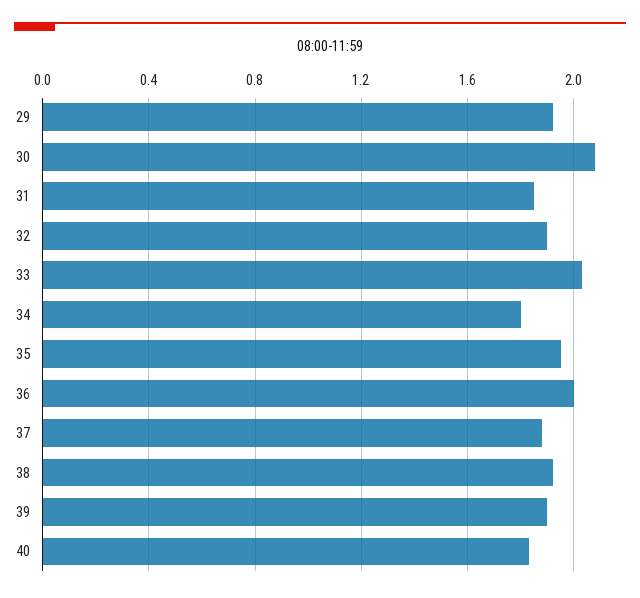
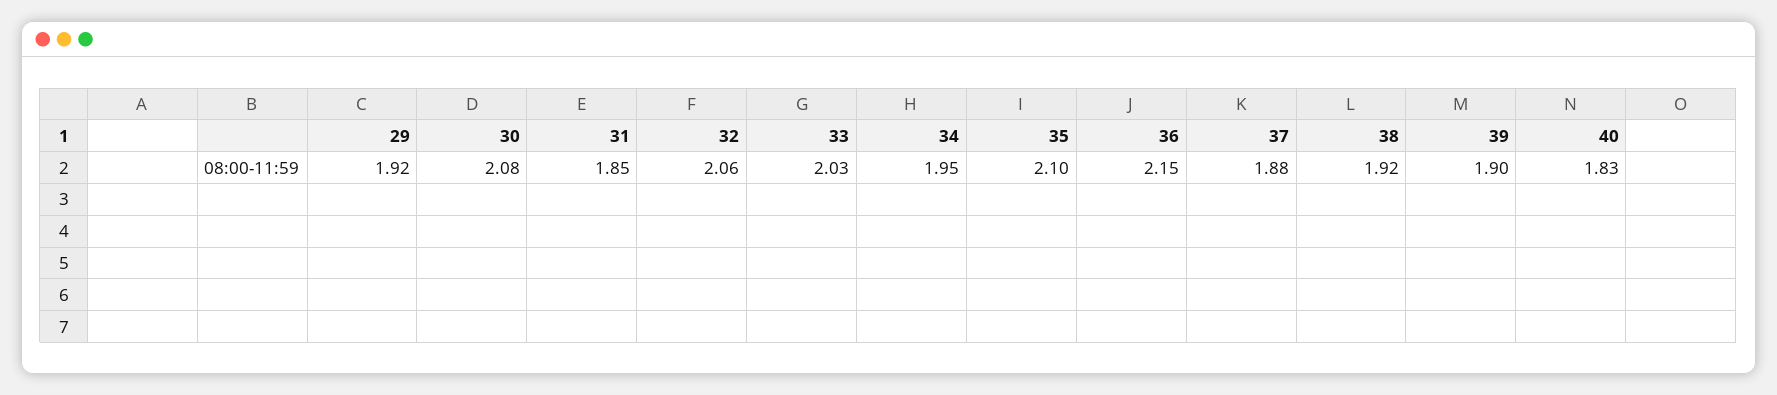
  {
    "29": 1.92,
    "30": 2.08,
    "31": 1.85,
-   "32": 1.9,
+   "32": 2.06,
    "33": 2.03,
-   "34": 1.8,
+   "34": 1.95,
-   "35": 1.95,
+   "35": 2.1,
-   "36": 2,
+   "36": 2.15,
    "37": 1.88,
    "38": 1.92,
    "39": 1.9,
    "40": 1.83
  }

